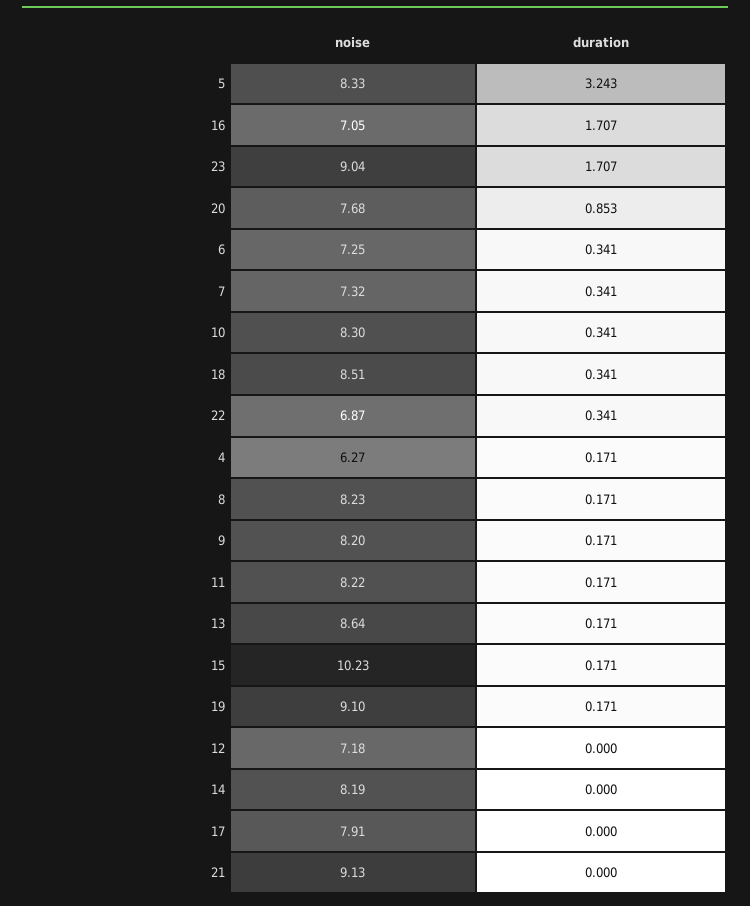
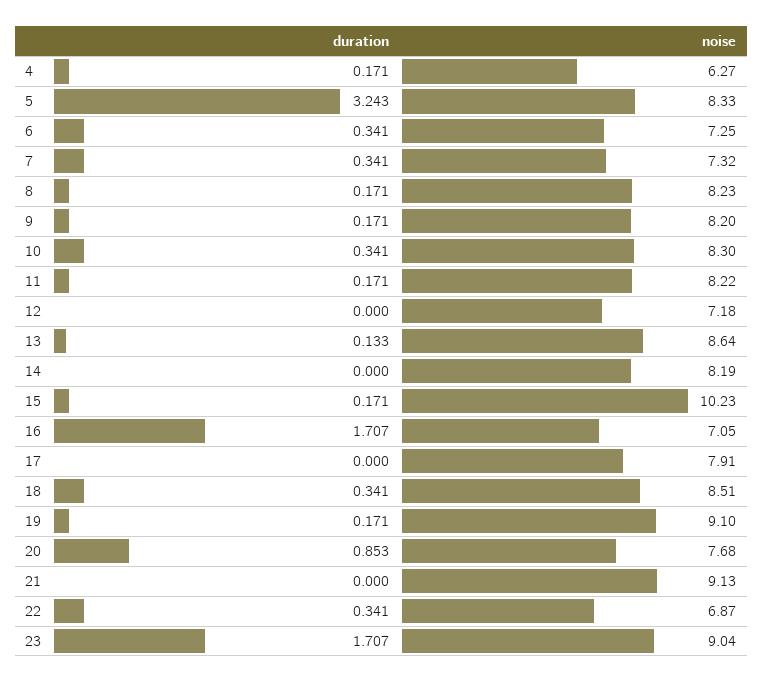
  {
    "noise": {
      "5": 8.33,
      "16": 7.05,
      "23": 9.04,
      "20": 7.68,
      "6": 7.25,
      "7": 7.32,
      "10": 8.3,
      "18": 8.51,
      "22": 6.87,
      "4": 6.27,
      "8": 8.23,
      "9": 8.2,
      "11": 8.22,
      "13": 8.64,
      "15": 10.23,
      "19": 9.1,
      "12": 7.18,
      "14": 8.19,
      "17": 7.91,
      "21": 9.13
    },
    "duration": {
      "5": 3.243,
      "16": 1.707,
      "23": 1.707,
      "20": 0.853,
      "6": 0.341,
      "7": 0.341,
      "10": 0.341,
      "18": 0.341,
      "22": 0.341,
      "4": 0.171,
      "8": 0.171,
      "9": 0.171,
      "11": 0.171,
-     "13": 0.171,
+     "13": 0.133,
      "15": 0.171,
      "19": 0.171,
      "12": 0,
      "14": 0,
      "17": 0,
      "21": 0
    }
  }

